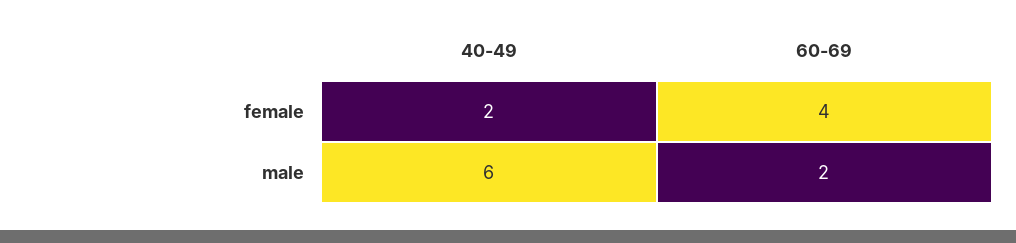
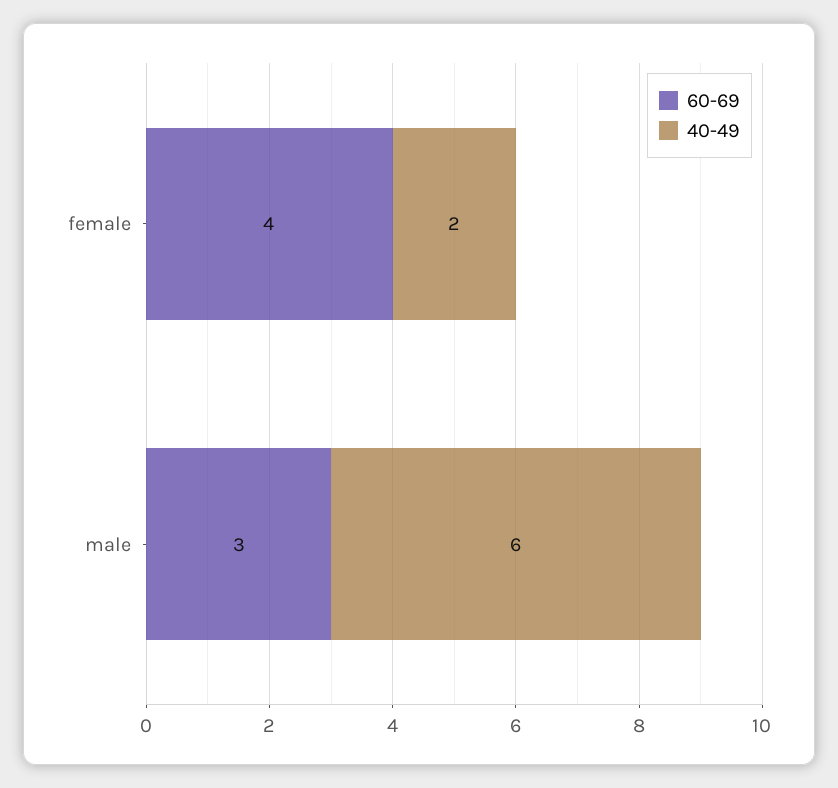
  {
    "40-49": {
      "female": 2,
      "male": 6
    },
    "60-69": {
      "female": 4,
-     "male": 2
+     "male": 3
    }
  }

